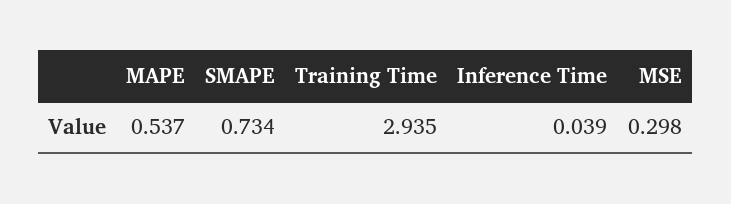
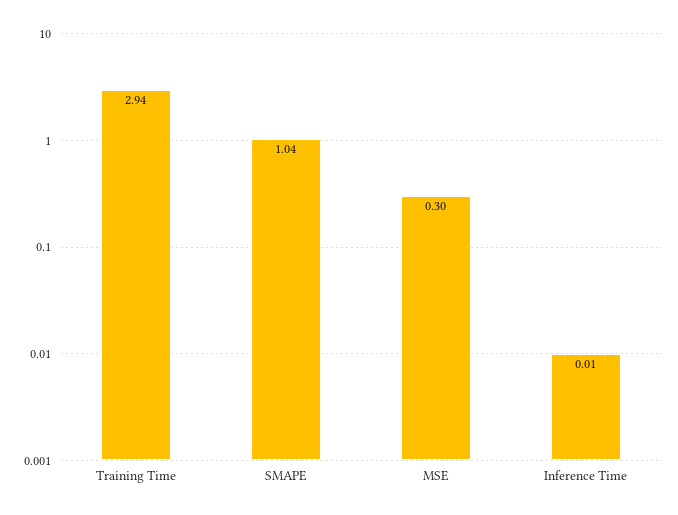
  {
-   "MAPE": 0.537,
-   "SMAPE": 0.734,
+   "SMAPE": 1.04,
    "Training Time": 2.935,
-   "Inference Time": 0.039,
+   "Inference Time": 0.01,
    "MSE": 0.298
  }

